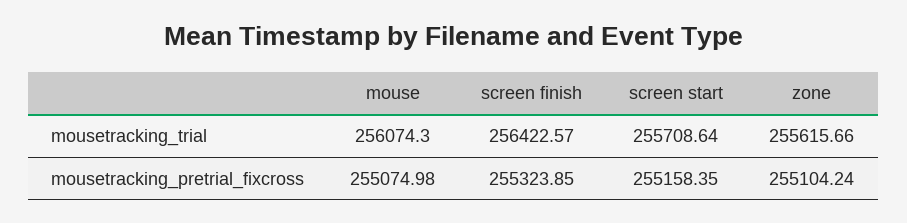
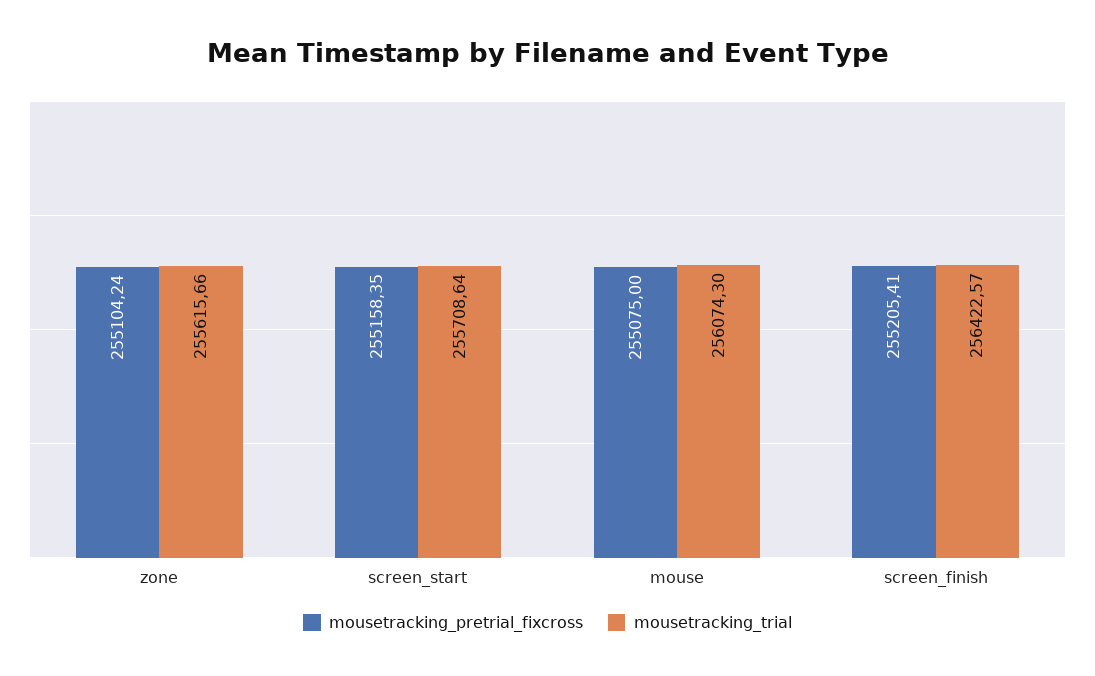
  {
    "mousetracking_trial": {
      "mouse": 256074.3,
      "screen finish": 256422.57,
      "screen start": 255708.64,
      "zone": 255615.66
    },
    "mousetracking_pretrial_fixcross": {
-     "mouse": 255074.98,
+     "mouse": 255075,
-     "screen finish": 255323.85,
+     "screen finish": 255205.41,
      "screen start": 255158.35,
      "zone": 255104.24
    }
  }

